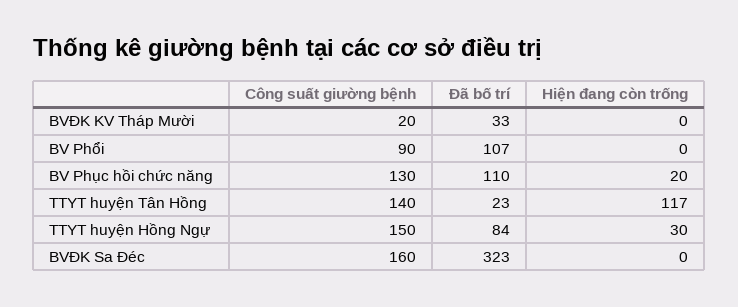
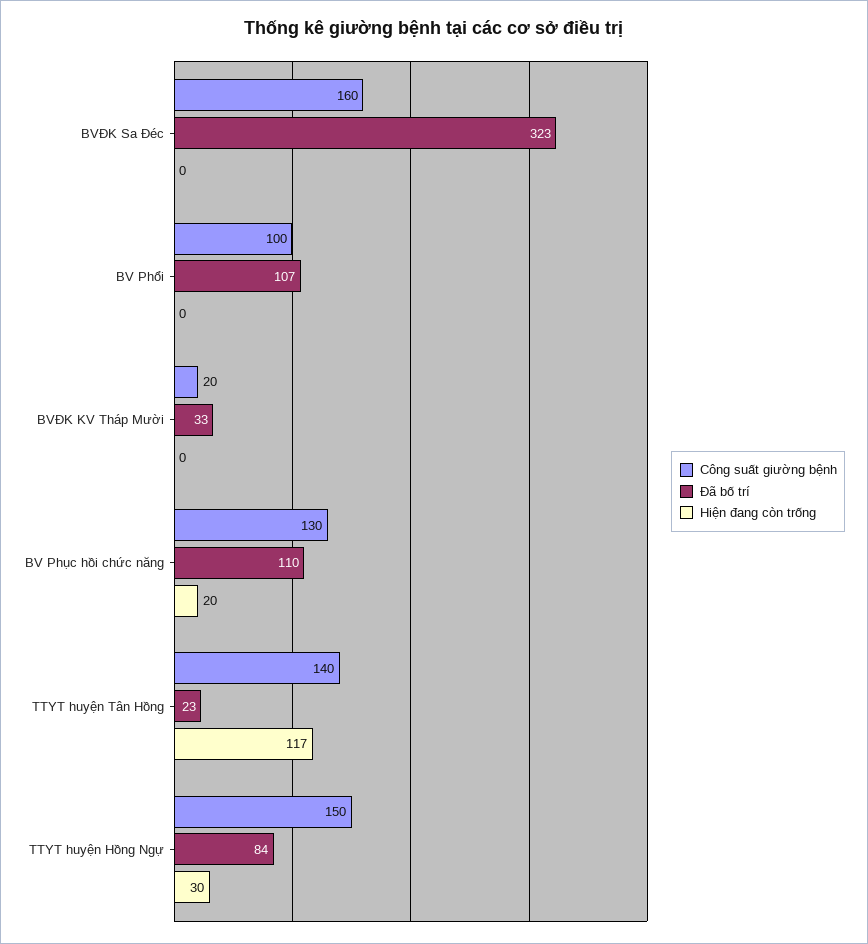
  {
    "Công suất giường bệnh": {
      "BVĐK KV Tháp Mười": 20,
-     "BV Phổi": 90,
+     "BV Phổi": 100,
      "BV Phục hồi chức năng": 130,
      "TTYT huyện Tân Hồng": 140,
      "TTYT huyện Hồng Ngự": 150,
      "BVĐK Sa Đéc": 160
    },
    "Đã bố trí": {
      "BVĐK KV Tháp Mười": 33,
      "BV Phổi": 107,
      "BV Phục hồi chức năng": 110,
      "TTYT huyện Tân Hồng": 23,
      "TTYT huyện Hồng Ngự": 84,
      "BVĐK Sa Đéc": 323
    },
    "Hiện đang còn trống": {
      "BVĐK KV Tháp Mười": 0,
      "BV Phổi": 0,
      "BV Phục hồi chức năng": 20,
      "TTYT huyện Tân Hồng": 117,
      "TTYT huyện Hồng Ngự": 30,
      "BVĐK Sa Đéc": 0
    }
  }

